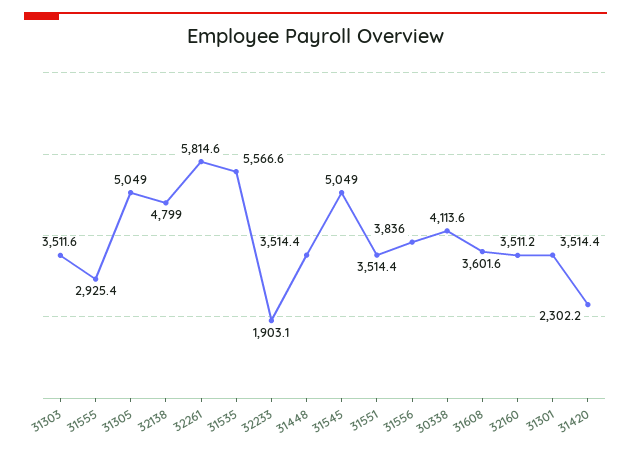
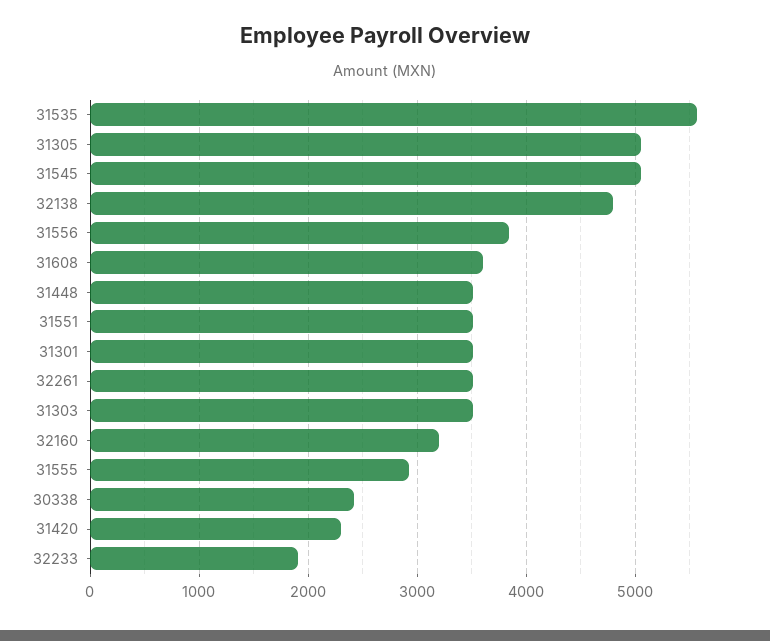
  {
    "31303": 3511.6,
    "31555": 2925.4,
    "31305": 5049,
    "32138": 4799,
-   "32261": 5814.6,
+   "32261": 3500,
    "31535": 5566.6,
    "32233": 1903.1,
    "31448": 3514.4,
    "31545": 5049,
    "31551": 3514.4,
    "31556": 3836,
-   "30338": 4113.6,
+   "30338": 2400,
    "31608": 3601.6,
-   "32160": 3511.2,
+   "32160": 3200,
    "31301": 3514.4,
    "31420": 2302.2
  }

